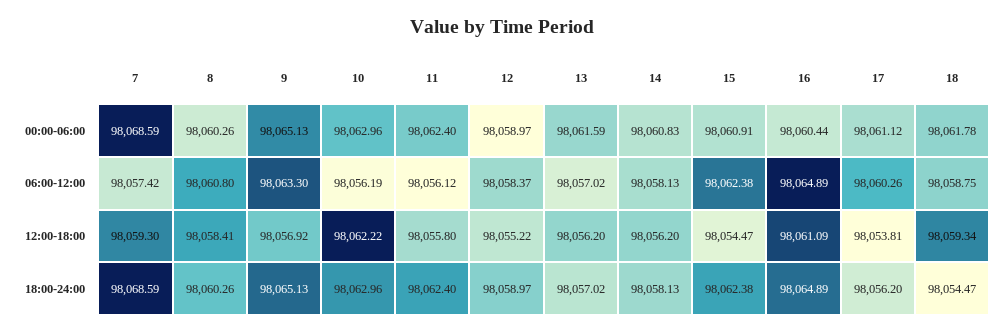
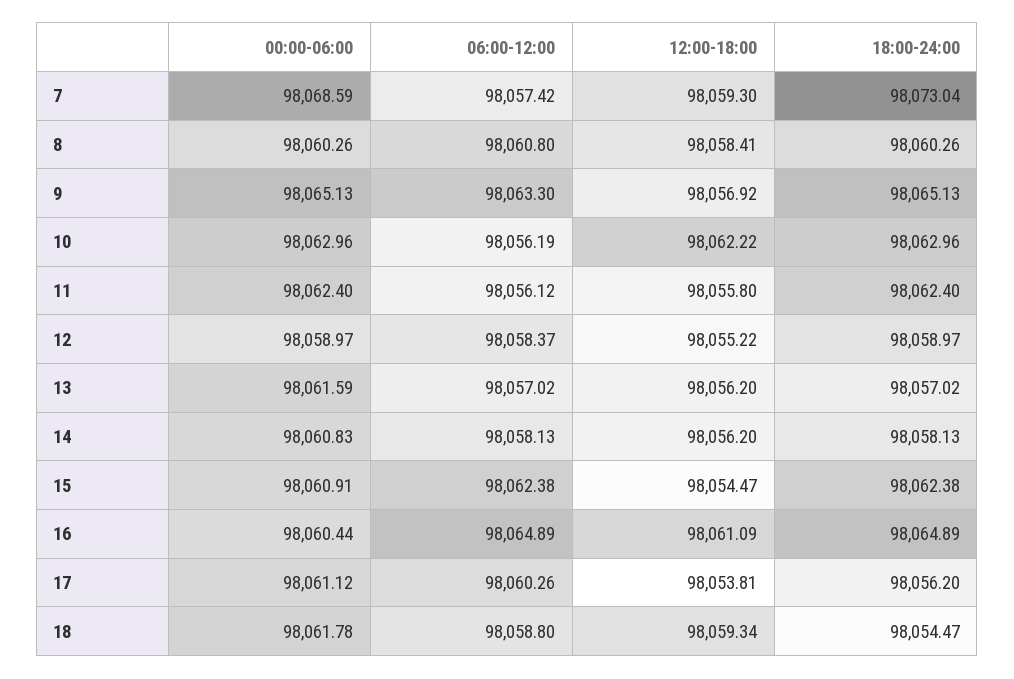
  {
    "7": {
      "00:00-06:00": 98068.59,
      "06:00-12:00": 98057.42,
      "12:00-18:00": 98059.3,
-     "18:00-24:00": 98068.59
+     "18:00-24:00": 98073.04
    },
    "8": {
      "00:00-06:00": 98060.26,
      "06:00-12:00": 98060.8,
      "12:00-18:00": 98058.41,
      "18:00-24:00": 98060.26
    },
    "9": {
      "00:00-06:00": 98065.13,
      "06:00-12:00": 98063.3,
      "12:00-18:00": 98056.92,
      "18:00-24:00": 98065.13
    },
    "10": {
      "00:00-06:00": 98062.96,
      "06:00-12:00": 98056.19,
      "12:00-18:00": 98062.22,
      "18:00-24:00": 98062.96
    },
    "11": {
      "00:00-06:00": 98062.4,
      "06:00-12:00": 98056.12,
      "12:00-18:00": 98055.8,
      "18:00-24:00": 98062.4
    },
    "12": {
      "00:00-06:00": 98058.97,
      "06:00-12:00": 98058.37,
      "12:00-18:00": 98055.22,
      "18:00-24:00": 98058.97
    },
    "13": {
      "00:00-06:00": 98061.59,
      "06:00-12:00": 98057.02,
      "12:00-18:00": 98056.2,
      "18:00-24:00": 98057.02
    },
    "14": {
      "00:00-06:00": 98060.83,
      "06:00-12:00": 98058.13,
      "12:00-18:00": 98056.2,
      "18:00-24:00": 98058.13
    },
    "15": {
      "00:00-06:00": 98060.91,
      "06:00-12:00": 98062.38,
      "12:00-18:00": 98054.47,
      "18:00-24:00": 98062.38
    },
    "16": {
      "00:00-06:00": 98060.44,
      "06:00-12:00": 98064.89,
      "12:00-18:00": 98061.09,
      "18:00-24:00": 98064.89
    },
    "17": {
      "00:00-06:00": 98061.12,
      "06:00-12:00": 98060.26,
      "12:00-18:00": 98053.81,
      "18:00-24:00": 98056.2
    },
    "18": {
      "00:00-06:00": 98061.78,
-     "06:00-12:00": 98058.75,
+     "06:00-12:00": 98058.8,
      "12:00-18:00": 98059.34,
      "18:00-24:00": 98054.47
    }
  }

